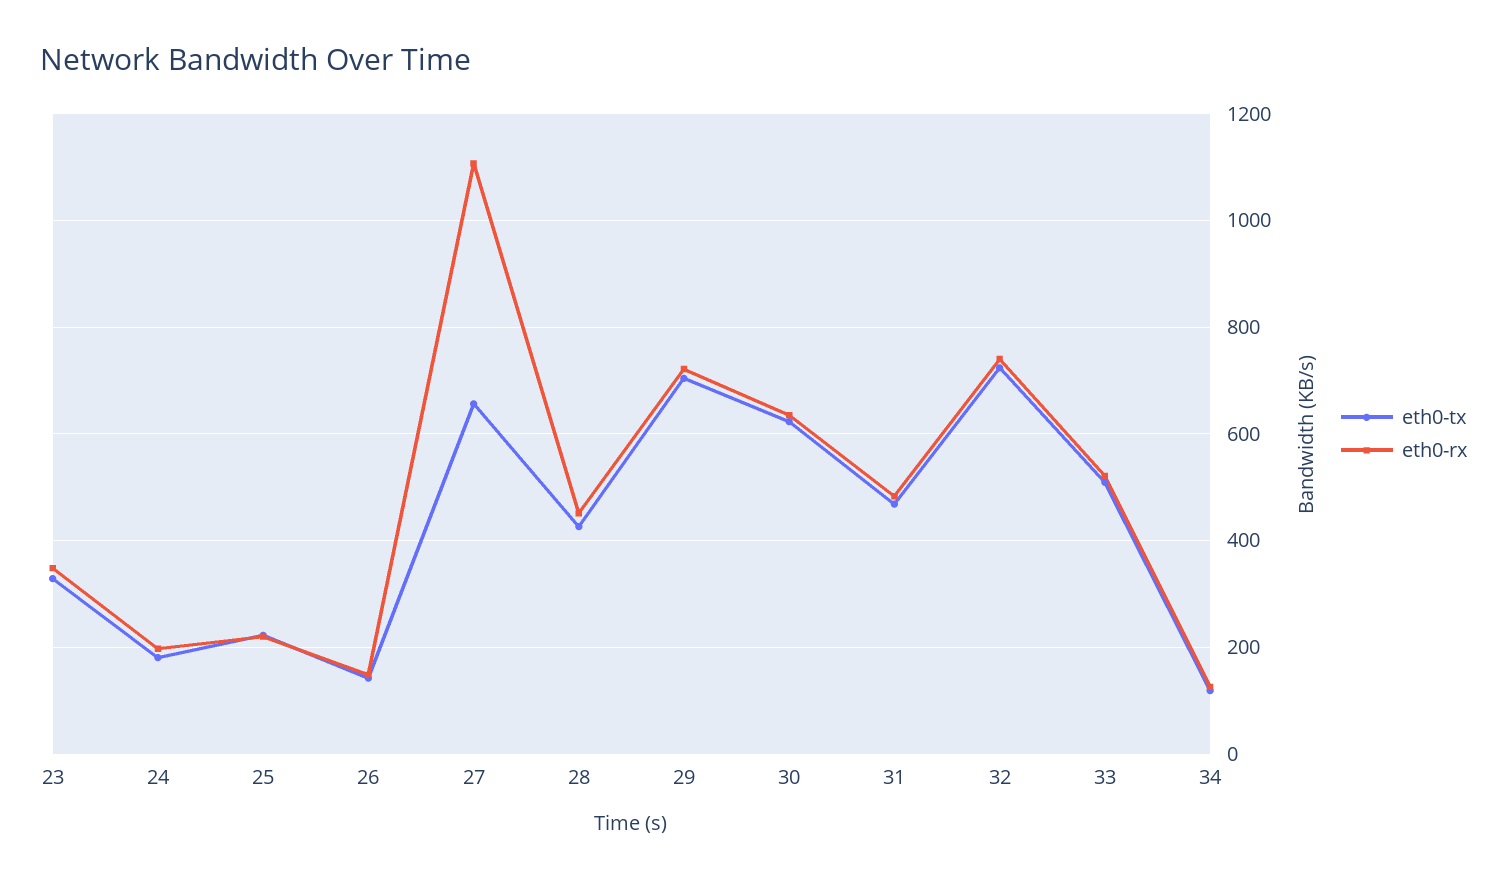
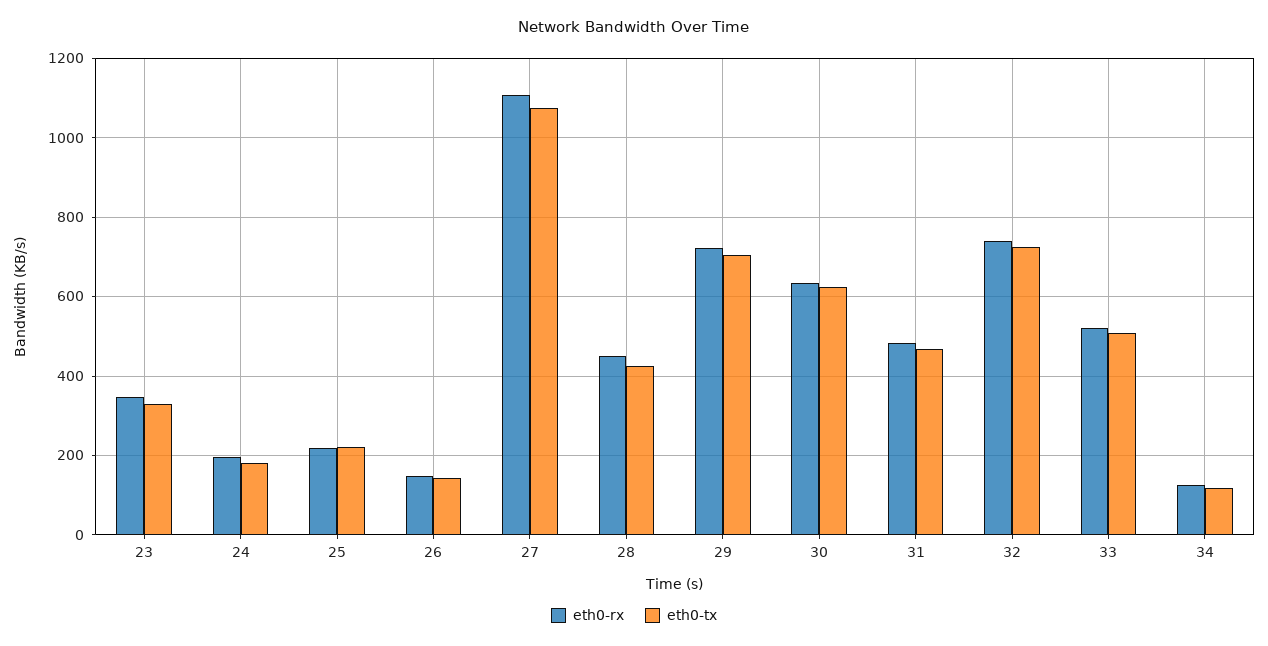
  {
    "eth0-tx": {
      "23": 320,
      "24": 180,
      "25": 220,
      "26": 140,
-     "27": 660,
+     "27": 1080,
      "28": 420,
      "29": 700,
      "30": 620,
      "31": 460,
      "32": 720,
      "33": 500,
      "34": 120
    },
    "eth0-rx": {
      "23": 340,
      "24": 200,
      "25": 220,
      "26": 140,
      "27": 1100,
      "28": 460,
      "29": 720,
      "30": 640,
      "31": 480,
      "32": 740,
      "33": 520,
      "34": 120
    }
  }

